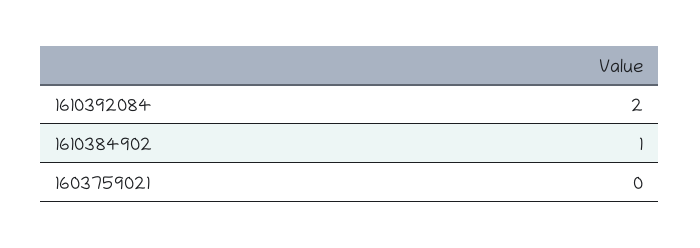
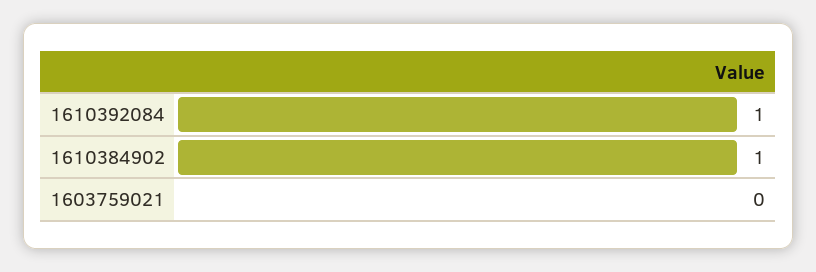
  {
-   "1610392084": 2,
+   "1610392084": 1,
    "1610384902": 1,
    "1603759021": 0
  }

